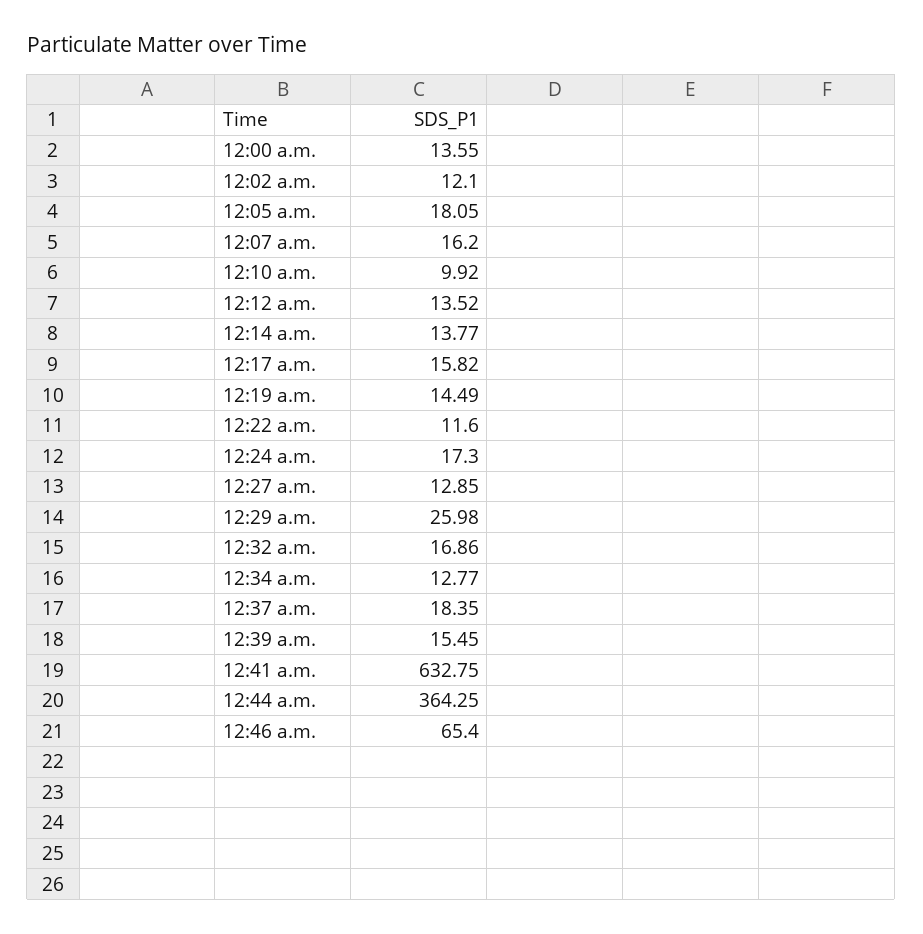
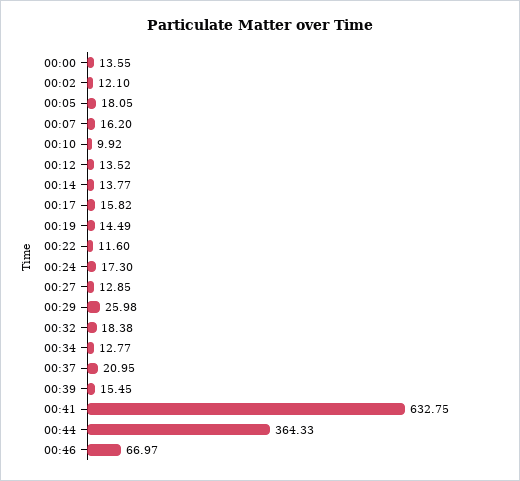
  {
    "12:00 a.m.": 13.55,
    "12:02 a.m.": 12.1,
    "12:05 a.m.": 18.05,
    "12:07 a.m.": 16.2,
    "12:10 a.m.": 9.92,
    "12:12 a.m.": 13.52,
    "12:14 a.m.": 13.77,
    "12:17 a.m.": 15.82,
    "12:19 a.m.": 14.49,
    "12:22 a.m.": 11.6,
    "12:24 a.m.": 17.3,
    "12:27 a.m.": 12.85,
    "12:29 a.m.": 25.98,
-   "12:32 a.m.": 16.86,
+   "12:32 a.m.": 18.38,
    "12:34 a.m.": 12.77,
-   "12:37 a.m.": 18.35,
+   "12:37 a.m.": 20.95,
    "12:39 a.m.": 15.45,
    "12:41 a.m.": 632.75,
-   "12:44 a.m.": 364.25,
+   "12:44 a.m.": 364.33,
-   "12:46 a.m.": 65.4
+   "12:46 a.m.": 66.97
  }

